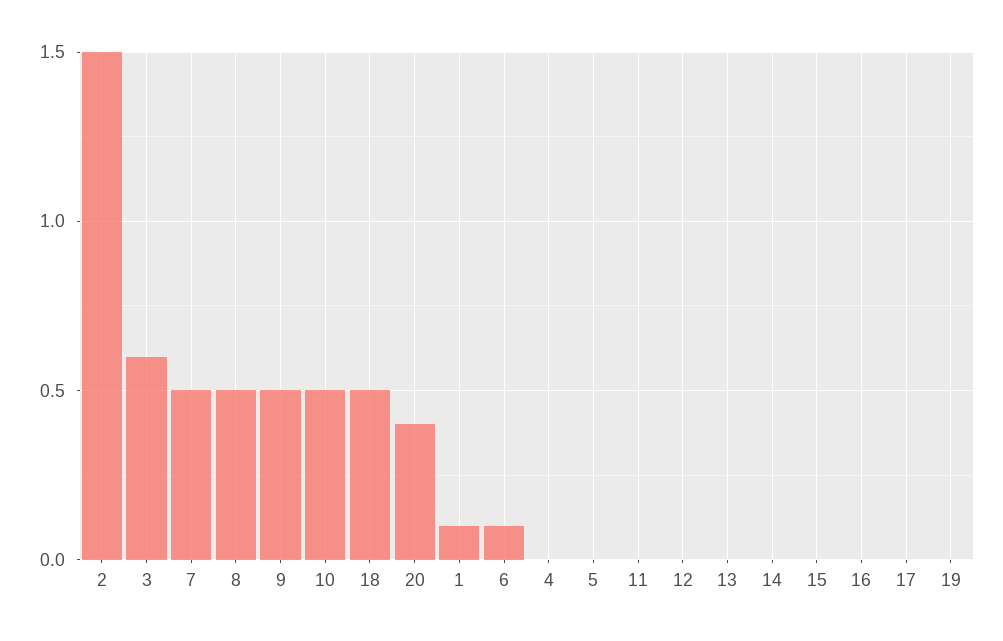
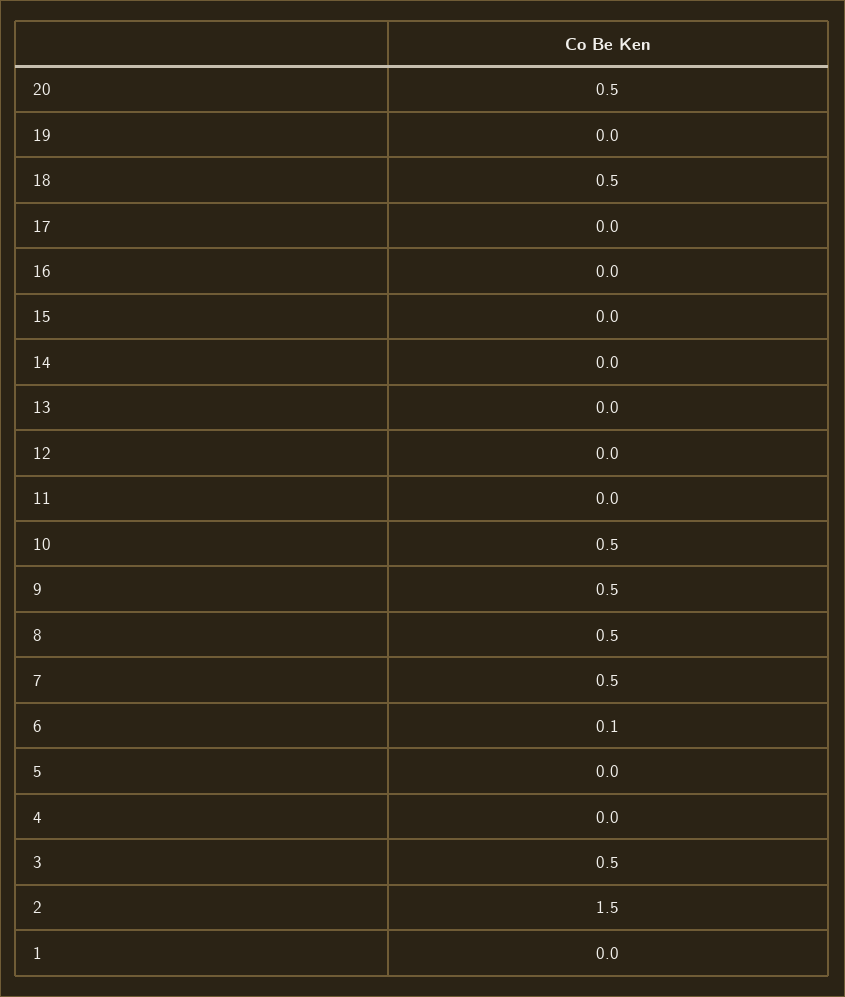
  {
    "2": 1.5,
-   "3": 0.6,
+   "3": 0.5,
    "7": 0.5,
    "8": 0.5,
    "9": 0.5,
    "10": 0.5,
    "18": 0.5,
-   "20": 0.4,
+   "20": 0.5,
-   "1": 0.1,
+   "1": 0,
    "6": 0.1,
    "4": 0,
    "5": 0,
    "11": 0,
    "12": 0,
    "13": 0,
    "14": 0,
    "15": 0,
    "16": 0,
    "17": 0,
    "19": 0
  }

